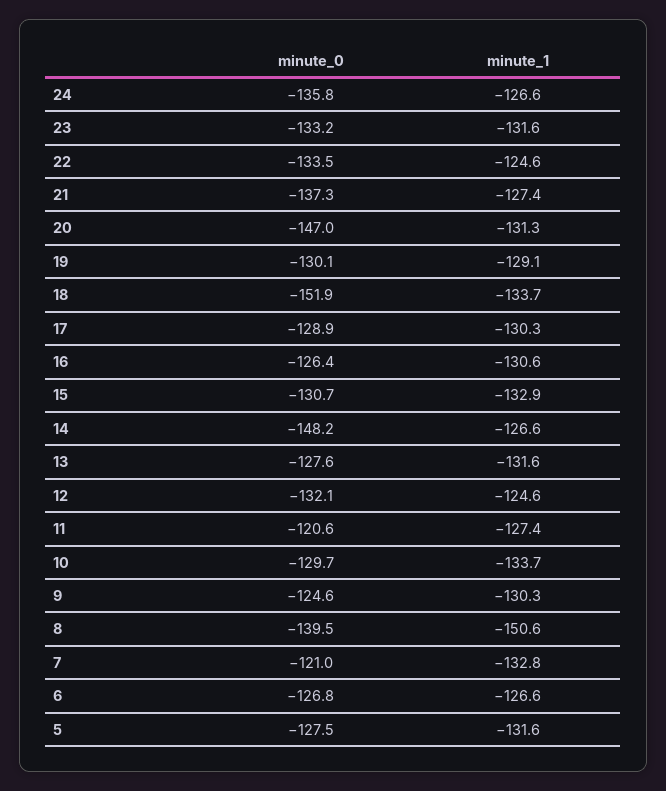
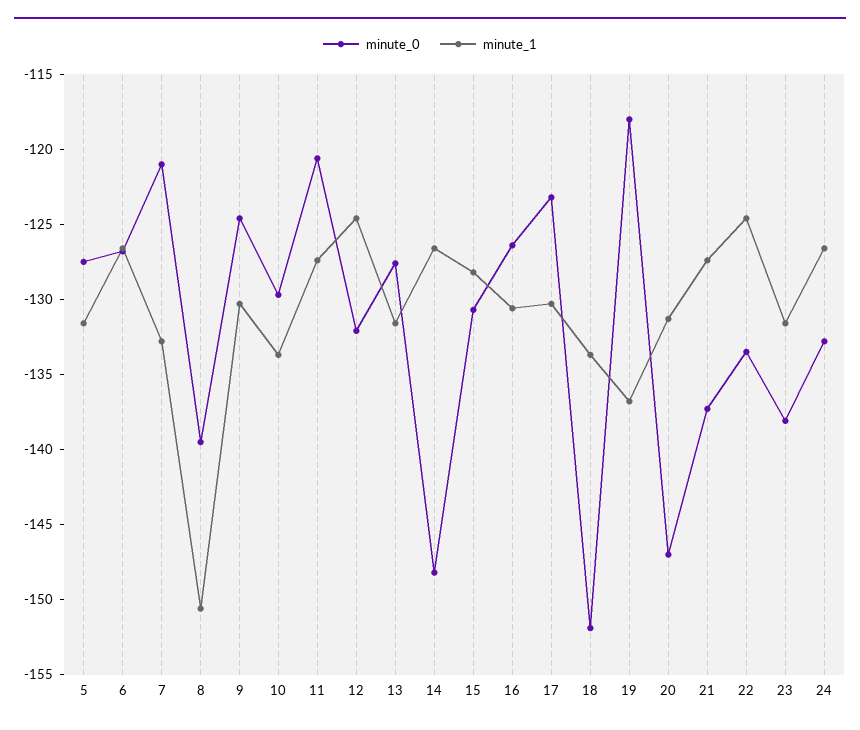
  {
    "minute_0": {
-     "24": -135.8,
+     "24": -133,
-     "23": -133.2,
+     "23": -138,
      "22": -133.5,
      "21": -137.3,
      "20": -147,
-     "19": -130.1,
+     "19": -118,
      "18": -151.9,
-     "17": -128.9,
+     "17": -123,
      "16": -126.4,
      "15": -130.7,
      "14": -148.2,
      "13": -127.6,
      "12": -132.1,
      "11": -120.6,
      "10": -129.7,
      "9": -124.6,
      "8": -139.5,
      "7": -121,
      "6": -126.8,
      "5": -127.5
    },
    "minute_1": {
      "24": -126.6,
      "23": -131.6,
      "22": -124.6,
      "21": -127.4,
      "20": -131.3,
-     "19": -129.1,
+     "19": -137,
      "18": -133.7,
      "17": -130.3,
      "16": -130.6,
-     "15": -132.9,
+     "15": -128,
      "14": -126.6,
      "13": -131.6,
      "12": -124.6,
      "11": -127.4,
      "10": -133.7,
      "9": -130.3,
      "8": -150.6,
      "7": -132.8,
      "6": -126.6,
      "5": -131.6
    }
  }

